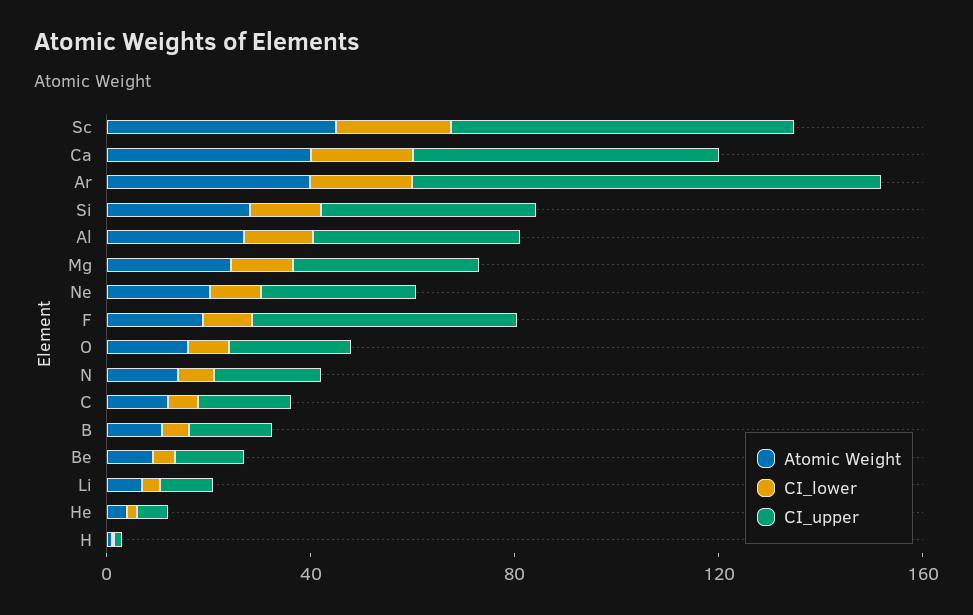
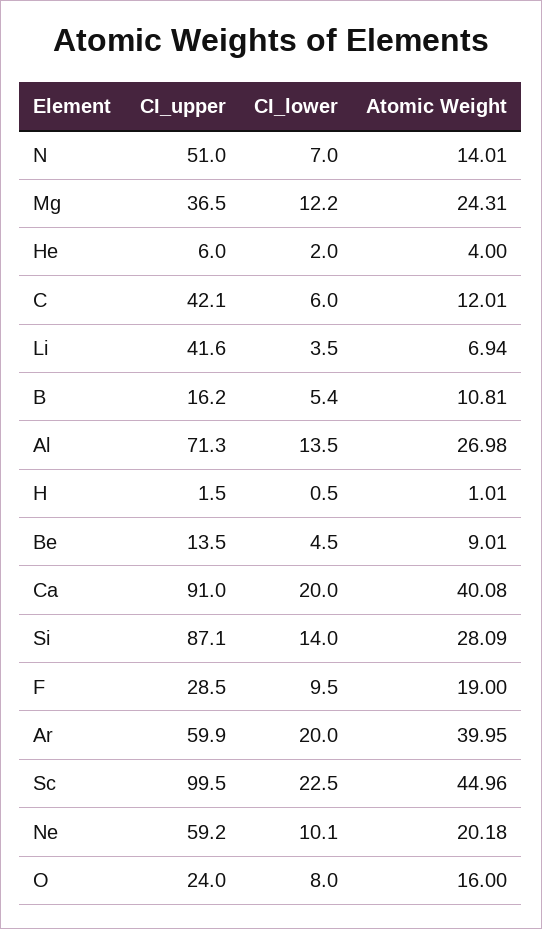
  {
    "Atomic Weight": {
      "Sc": 44.96,
      "Ca": 40.08,
      "Ar": 39.95,
      "Si": 28.09,
      "Al": 26.98,
      "Mg": 24.31,
      "Ne": 20.18,
      "F": 19,
      "O": 16,
      "N": 14.01,
      "C": 12.01,
      "B": 10.81,
      "Be": 9.01,
      "Li": 6.94,
      "He": 4,
      "H": 1.01
    },
    "CI_lower": {
      "Sc": 22.5,
      "Ca": 20,
      "Ar": 20,
      "Si": 14,
      "Al": 13.5,
      "Mg": 12.2,
      "Ne": 10.1,
      "F": 9.5,
      "O": 8,
      "N": 7,
      "C": 6,
      "B": 5.4,
      "Be": 4.5,
      "Li": 3.5,
      "He": 2,
      "H": 0.5
    },
    "CI_upper": {
-     "Sc": 70,
+     "Sc": 99.5,
-     "Ca": 60,
+     "Ca": 91,
-     "Ar": 90,
+     "Ar": 59.9,
-     "Si": 40,
+     "Si": 87.1,
-     "Al": 40,
+     "Al": 71.3,
      "Mg": 36.5,
-     "Ne": 30,
+     "Ne": 59.2,
-     "F": 50,
+     "F": 28.5,
      "O": 24,
-     "N": 20,
+     "N": 51,
-     "C": 20,
+     "C": 42.1,
      "B": 16.2,
      "Be": 13.5,
-     "Li": 10,
+     "Li": 41.6,
      "He": 6,
      "H": 1.5
    }
  }

